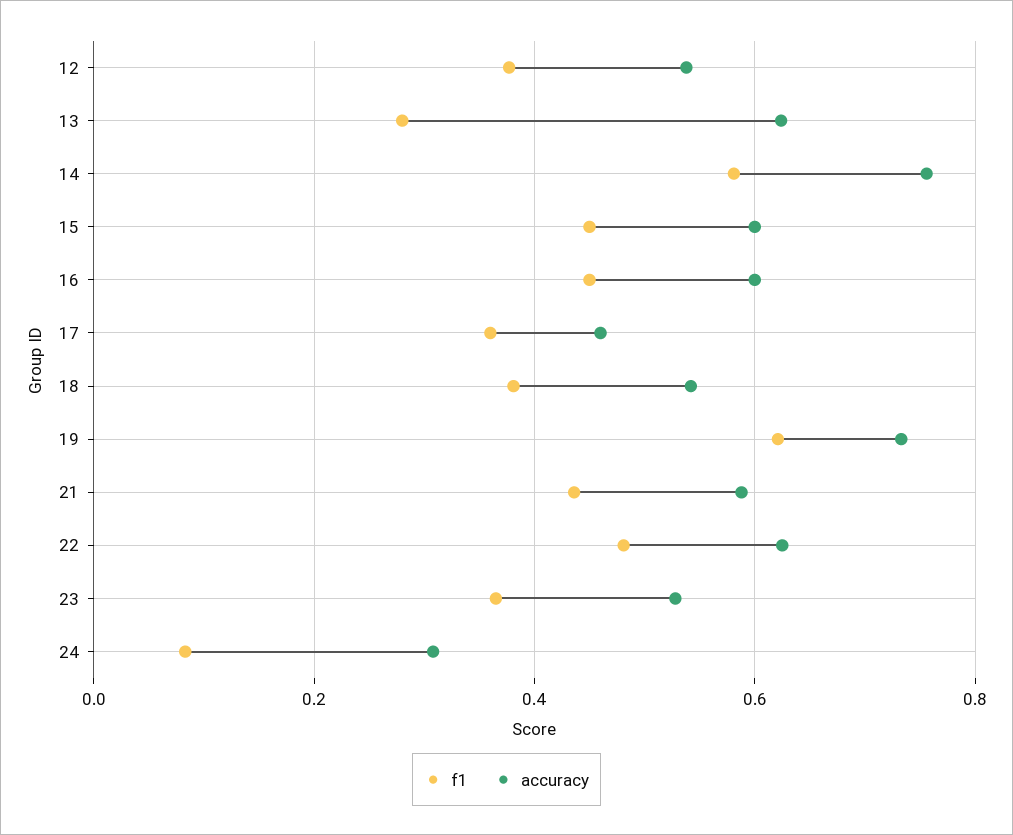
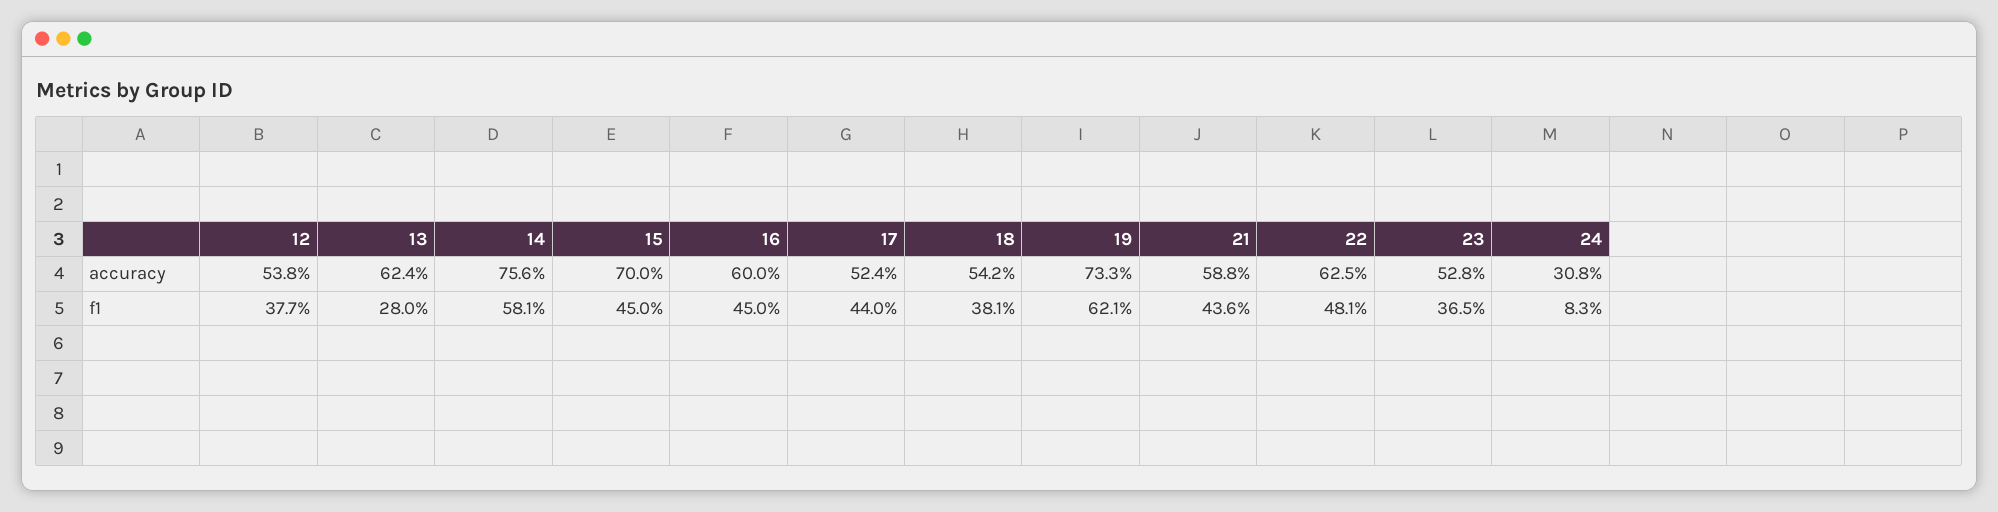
  {
    "f1": {
      "12": 0.377,
      "13": 0.28,
      "14": 0.581,
      "15": 0.45,
      "16": 0.45,
-     "17": 0.36,
+     "17": 0.44,
      "18": 0.381,
      "19": 0.621,
      "21": 0.436,
      "22": 0.481,
      "23": 0.365,
      "24": 0.083
    },
    "accuracy": {
      "12": 0.538,
      "13": 0.624,
      "14": 0.756,
-     "15": 0.6,
+     "15": 0.7,
      "16": 0.6,
-     "17": 0.46,
+     "17": 0.524,
      "18": 0.542,
      "19": 0.733,
      "21": 0.588,
      "22": 0.625,
      "23": 0.528,
      "24": 0.308
    }
  }

